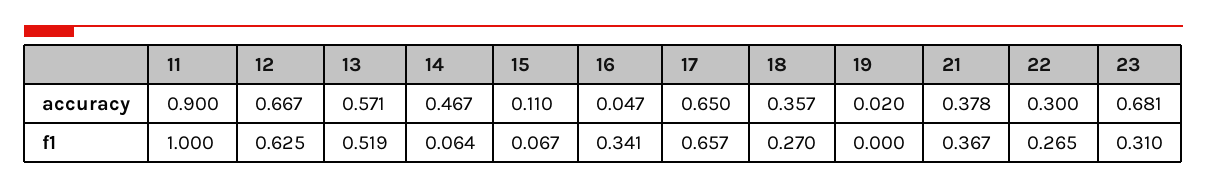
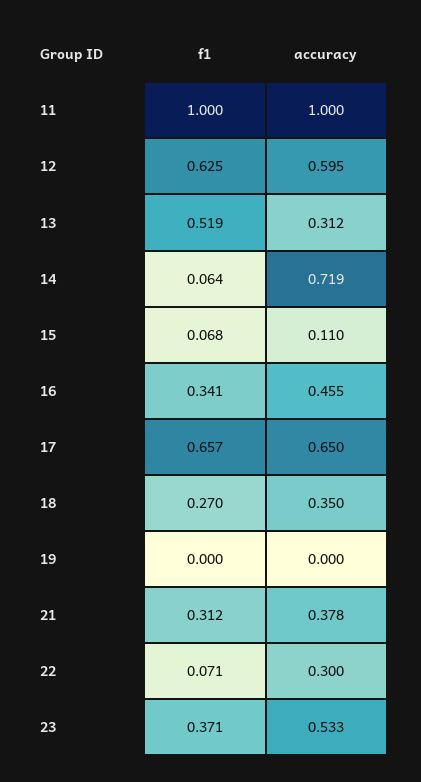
  {
    "11": {
-     "accuracy": 0.9,
+     "accuracy": 1,
      "f1": 1
    },
    "12": {
-     "accuracy": 0.667,
+     "accuracy": 0.595,
      "f1": 0.625
    },
    "13": {
-     "accuracy": 0.571,
+     "accuracy": 0.312,
      "f1": 0.519
    },
    "14": {
-     "accuracy": 0.467,
+     "accuracy": 0.719,
      "f1": 0.064
    },
    "15": {
      "accuracy": 0.11,
-     "f1": 0.067
+     "f1": 0.068
    },
    "16": {
-     "accuracy": 0.047,
+     "accuracy": 0.455,
      "f1": 0.341
    },
    "17": {
      "accuracy": 0.65,
      "f1": 0.657
    },
    "18": {
-     "accuracy": 0.357,
+     "accuracy": 0.35,
      "f1": 0.27
    },
    "19": {
-     "accuracy": 0.02,
+     "accuracy": 0,
      "f1": 0
    },
    "21": {
      "accuracy": 0.378,
-     "f1": 0.367
+     "f1": 0.312
    },
    "22": {
      "accuracy": 0.3,
-     "f1": 0.265
+     "f1": 0.071
    },
    "23": {
-     "accuracy": 0.681,
+     "accuracy": 0.533,
-     "f1": 0.31
+     "f1": 0.371
    }
  }

